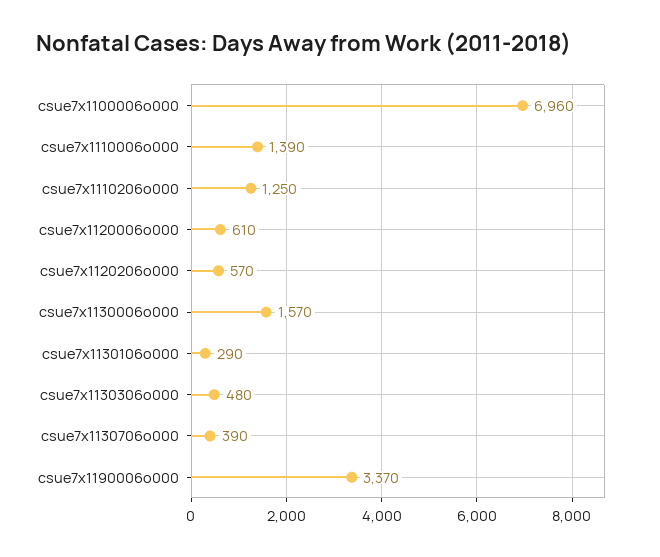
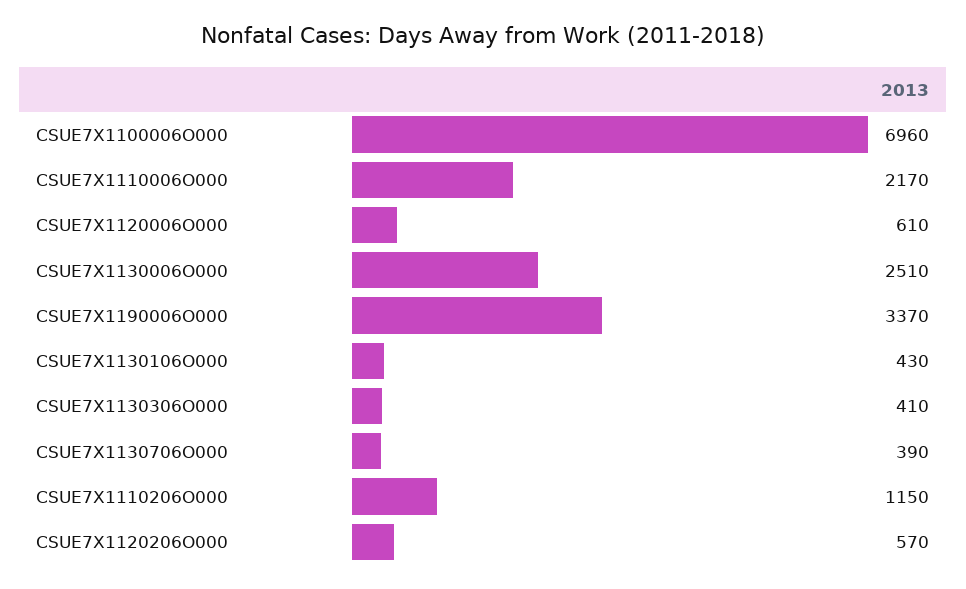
  {
    "csue7x1100006o000": 6960,
-   "csue7x1110006o000": 1390,
+   "csue7x1110006o000": 2170,
-   "csue7x1110206o000": 1250,
+   "csue7x1110206o000": 1150,
    "csue7x1120006o000": 610,
    "csue7x1120206o000": 570,
-   "csue7x1130006o000": 1570,
+   "csue7x1130006o000": 2510,
-   "csue7x1130106o000": 290,
+   "csue7x1130106o000": 430,
-   "csue7x1130306o000": 480,
+   "csue7x1130306o000": 410,
    "csue7x1130706o000": 390,
    "csue7x1190006o000": 3370
  }

